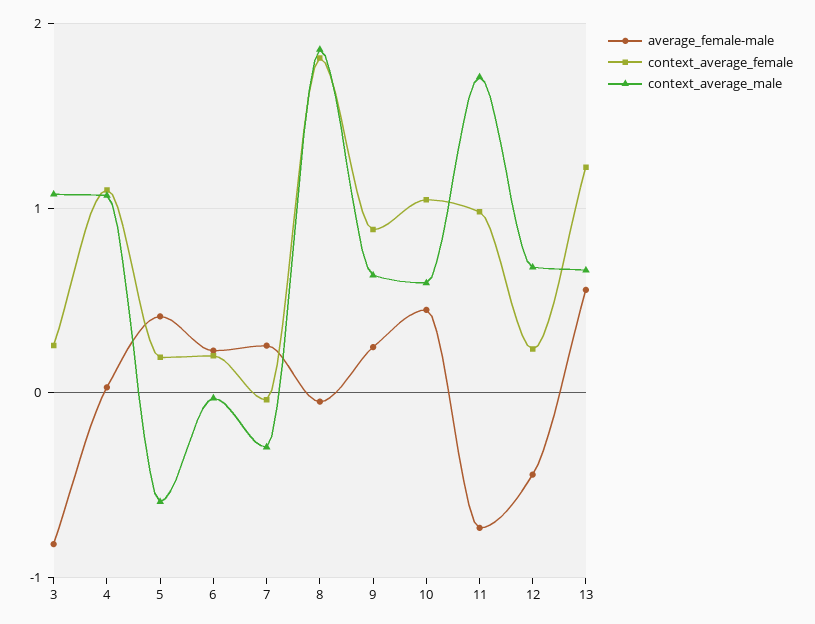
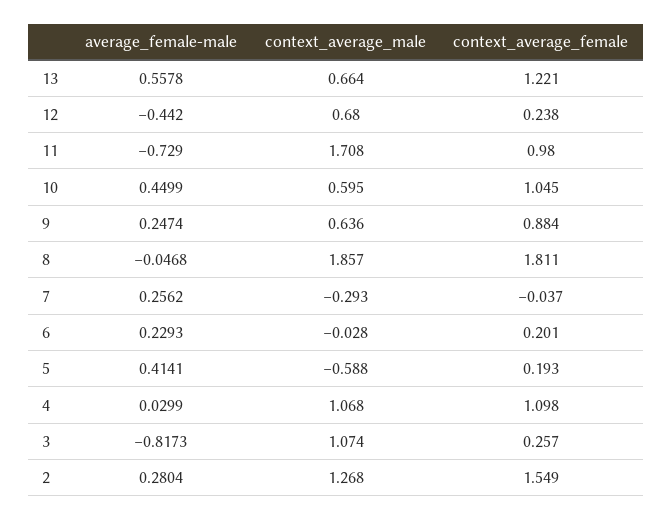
  {
    "average_female-male": {
      "3": -0.8173,
      "4": 0.0299,
      "5": 0.4141,
      "6": 0.2293,
      "7": 0.2562,
      "8": -0.0468,
      "9": 0.2474,
      "10": 0.4499,
      "11": -0.729,
      "12": -0.442,
-     "13": 0.5578
+     "13": 0.5578,
+     "2": 0.2804
    },
    "context_average_female": {
      "3": 0.257,
      "4": 1.098,
      "5": 0.193,
      "6": 0.201,
      "7": -0.037,
      "8": 1.811,
      "9": 0.884,
      "10": 1.045,
      "11": 0.98,
      "12": 0.238,
-     "13": 1.221
+     "13": 1.221,
+     "2": 1.549
    },
    "context_average_male": {
      "3": 1.074,
      "4": 1.068,
      "5": -0.588,
      "6": -0.028,
      "7": -0.293,
      "8": 1.857,
      "9": 0.636,
      "10": 0.595,
      "11": 1.708,
      "12": 0.68,
-     "13": 0.664
+     "13": 0.664,
+     "2": 1.268
    }
  }

